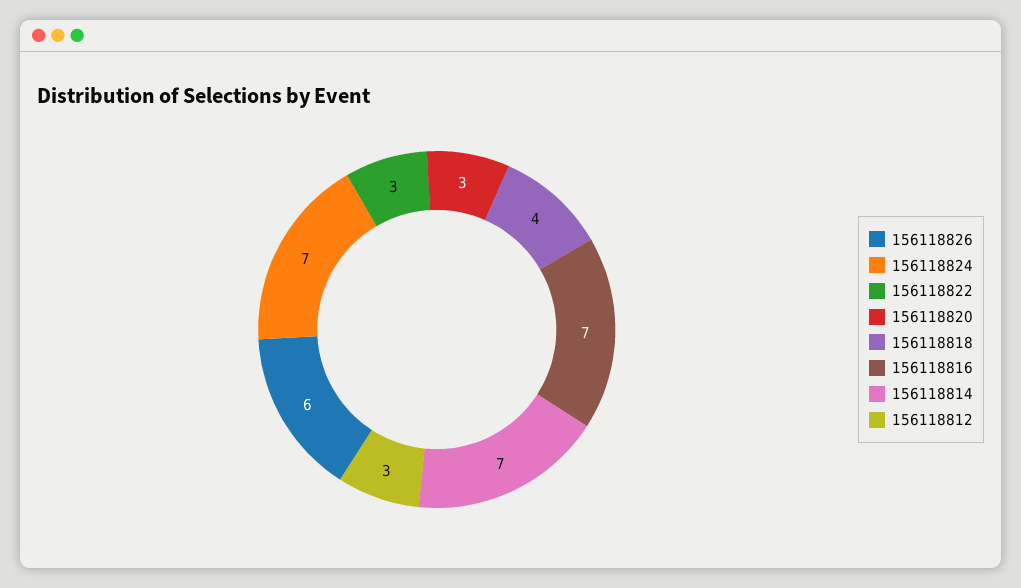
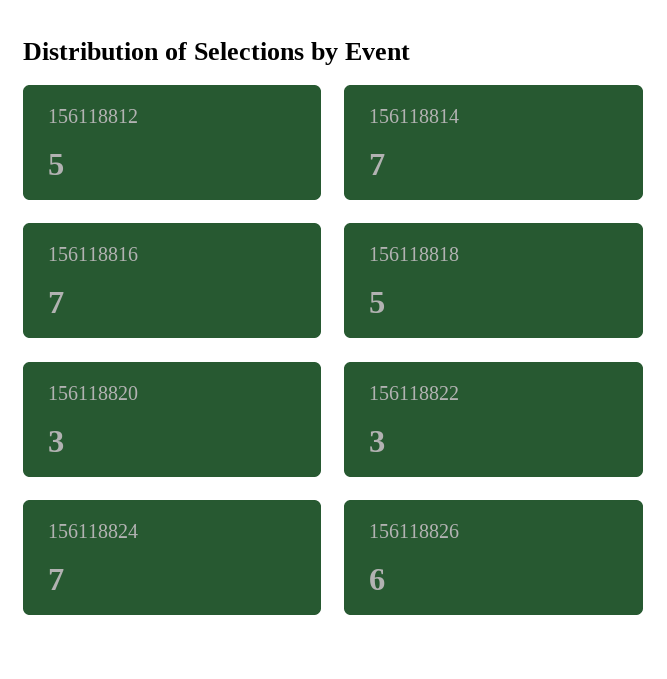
  {
    "156118826": 6,
    "156118824": 7,
    "156118822": 3,
    "156118820": 3,
-   "156118818": 4,
+   "156118818": 5,
    "156118816": 7,
    "156118814": 7,
-   "156118812": 3
+   "156118812": 5
  }

